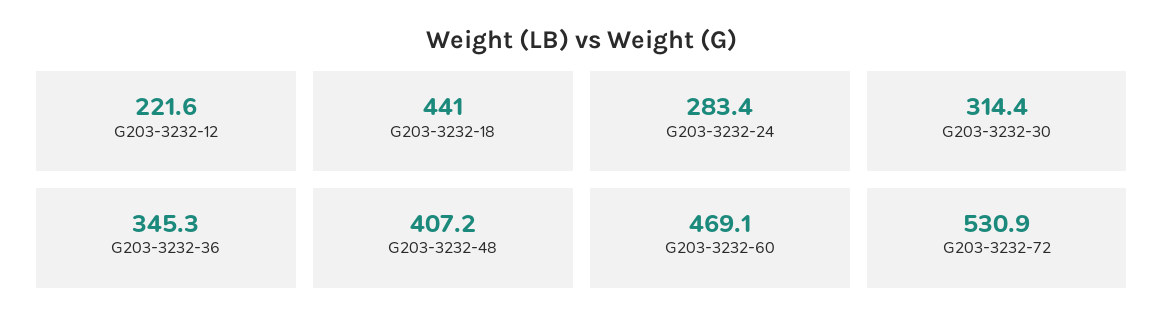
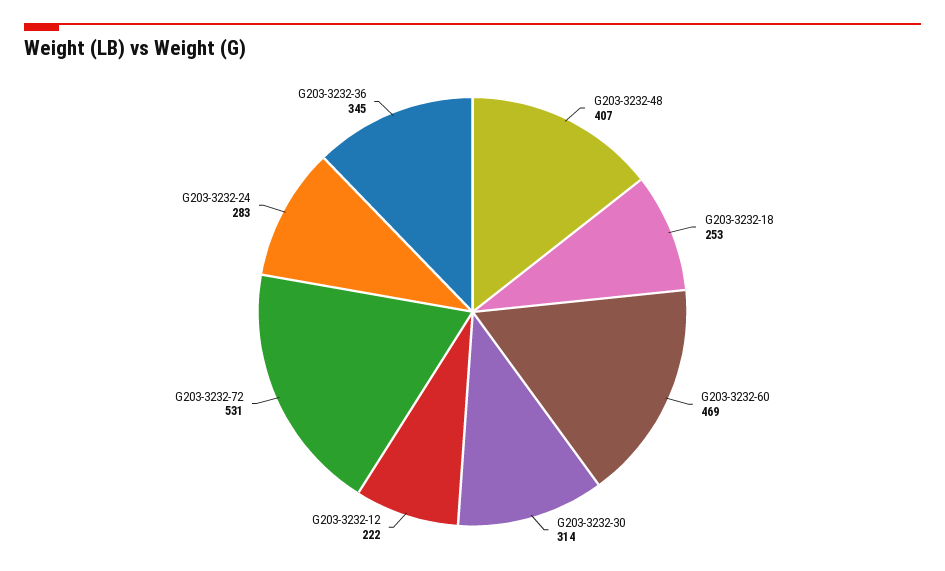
  {
    "G203-3232-12": 221.6,
-   "G203-3232-18": 441,
+   "G203-3232-18": 253,
    "G203-3232-24": 283.4,
    "G203-3232-30": 314.4,
    "G203-3232-36": 345.3,
    "G203-3232-48": 407.2,
    "G203-3232-60": 469.1,
    "G203-3232-72": 530.9
  }

